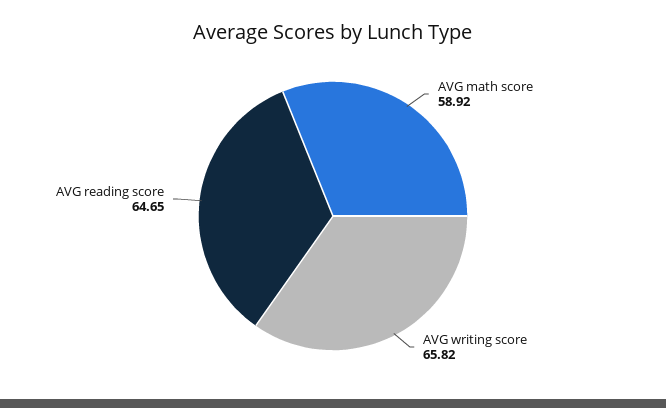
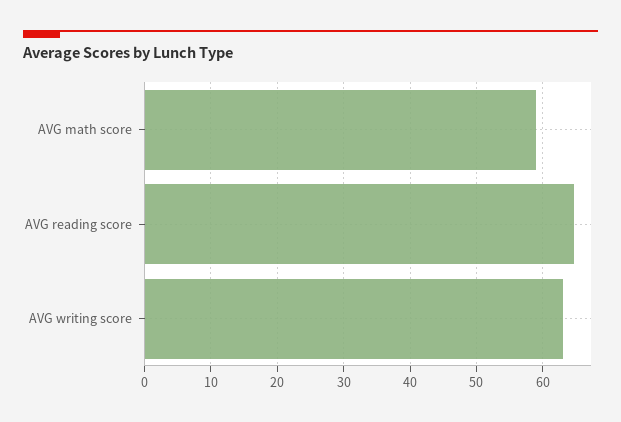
  {
    "AVG math score": 58.92,
-   "AVG writing score": 65.82,
+   "AVG writing score": 63,
    "AVG reading score": 64.65
  }

